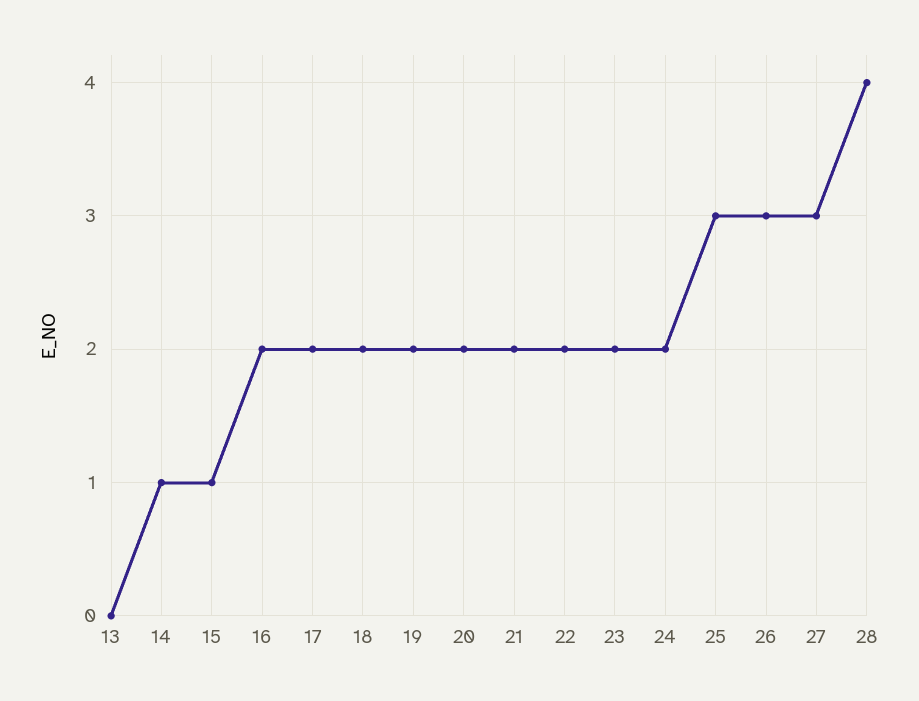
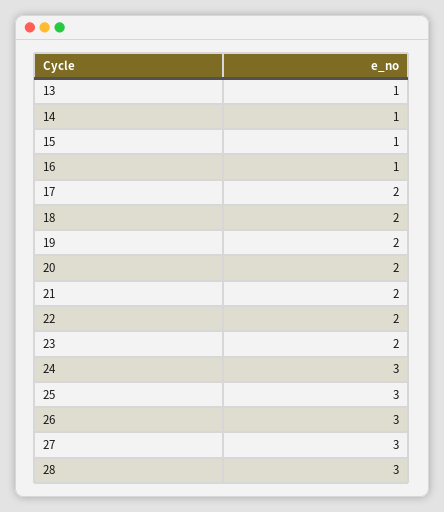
  {
-   "13": 0,
+   "13": 1,
    "14": 1,
    "15": 1,
-   "16": 2,
+   "16": 1,
    "17": 2,
    "18": 2,
    "19": 2,
    "20": 2,
    "21": 2,
    "22": 2,
    "23": 2,
-   "24": 2,
+   "24": 3,
    "25": 3,
    "26": 3,
    "27": 3,
-   "28": 4
+   "28": 3
  }

